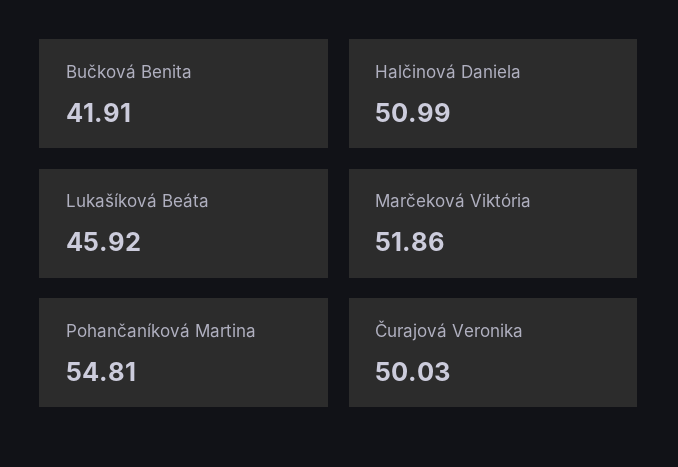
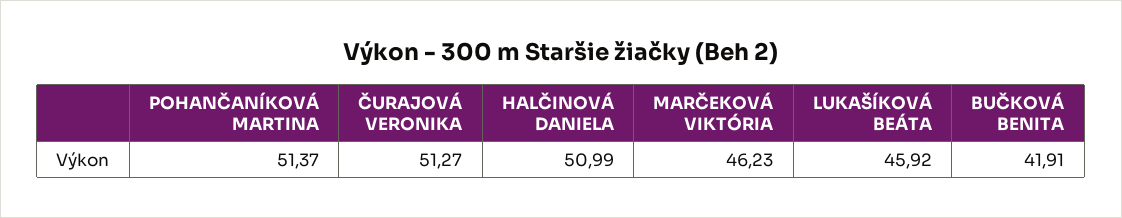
  {
    "Bučková Benita": 41.91,
    "Halčinová Daniela": 50.99,
    "Lukašíková Beáta": 45.92,
-   "Marčeková Viktória": 51.86,
+   "Marčeková Viktória": 46.23,
-   "Pohančaníková Martina": 54.81,
+   "Pohančaníková Martina": 51.37,
-   "Čurajová Veronika": 50.03
+   "Čurajová Veronika": 51.27
  }

